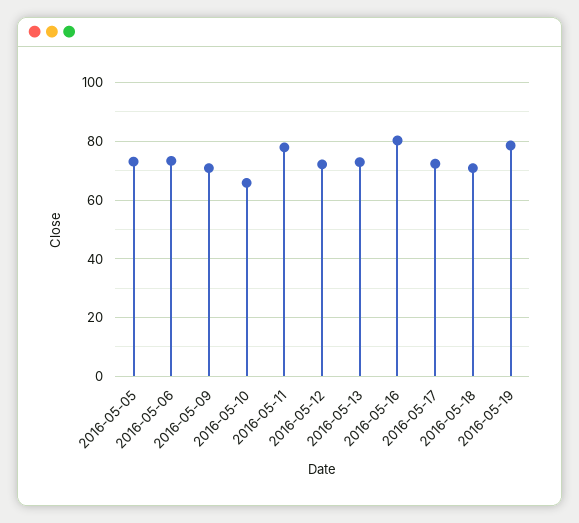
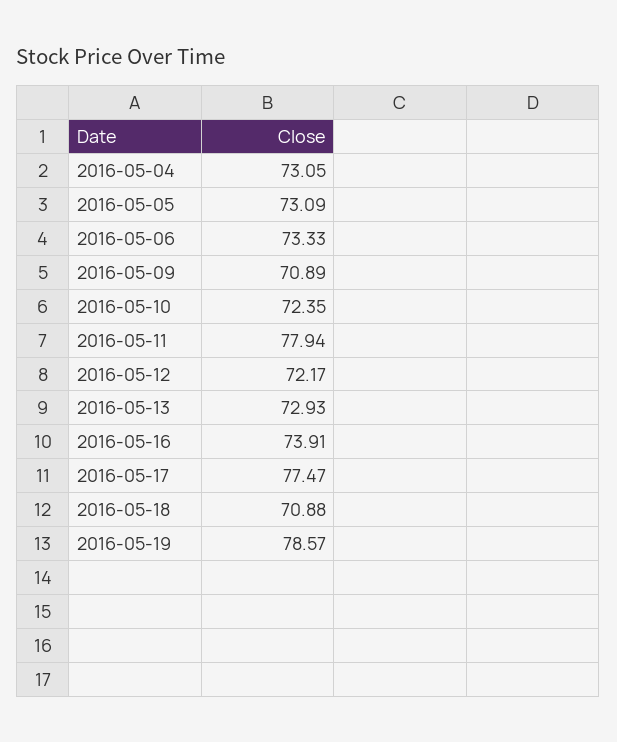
  {
    "2016-05-05": 73.09,
    "2016-05-06": 73.33,
    "2016-05-09": 70.89,
-   "2016-05-10": 65,
+   "2016-05-10": 72.35,
    "2016-05-11": 77.94,
    "2016-05-12": 72.17,
    "2016-05-13": 72.93,
-   "2016-05-16": 80,
+   "2016-05-16": 73.91,
-   "2016-05-17": 72.5,
+   "2016-05-17": 77.47,
    "2016-05-18": 70.88,
-   "2016-05-19": 78.57
+   "2016-05-19": 78.57,
+   "2016-05-04": 73.05
  }

